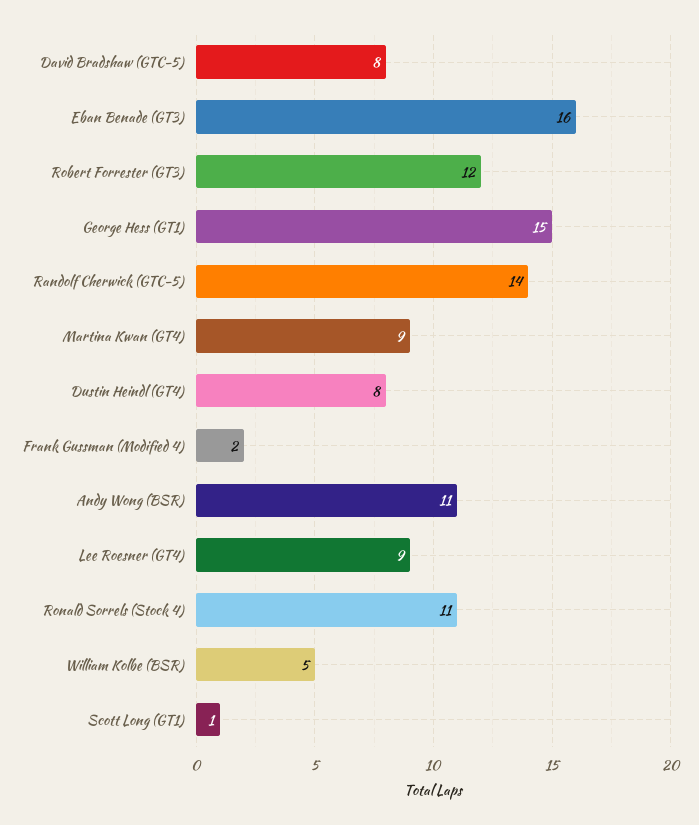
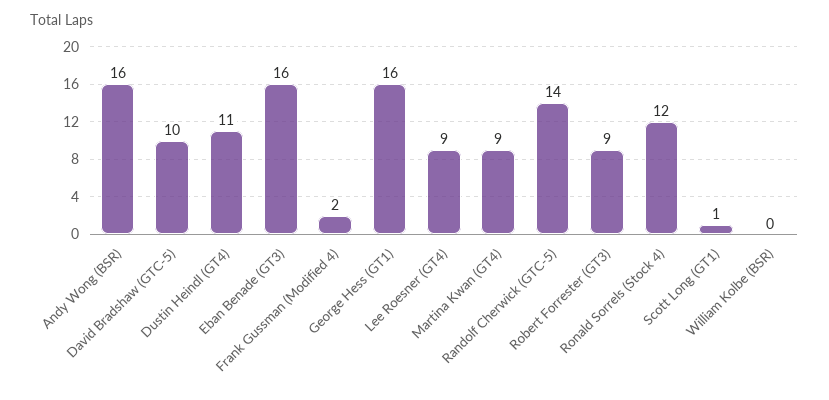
  {
-   "David Bradshaw (GTC-5)": 8,
+   "David Bradshaw (GTC-5)": 10,
    "Eban Benade (GT3)": 16,
-   "Robert Forrester (GT3)": 12,
+   "Robert Forrester (GT3)": 9,
-   "George Hess (GT1)": 15,
+   "George Hess (GT1)": 16,
    "Randolf Cherwick (GTC-5)": 14,
    "Martina Kwan (GT4)": 9,
-   "Dustin Heindl (GT4)": 8,
+   "Dustin Heindl (GT4)": 11,
    "Frank Gussman (Modified 4)": 2,
-   "Andy Wong (BSR)": 11,
+   "Andy Wong (BSR)": 16,
    "Lee Roesner (GT4)": 9,
-   "Ronald Sorrels (Stock 4)": 11,
+   "Ronald Sorrels (Stock 4)": 12,
-   "William Kolbe (BSR)": 5,
+   "William Kolbe (BSR)": 0,
    "Scott Long (GT1)": 1
  }

